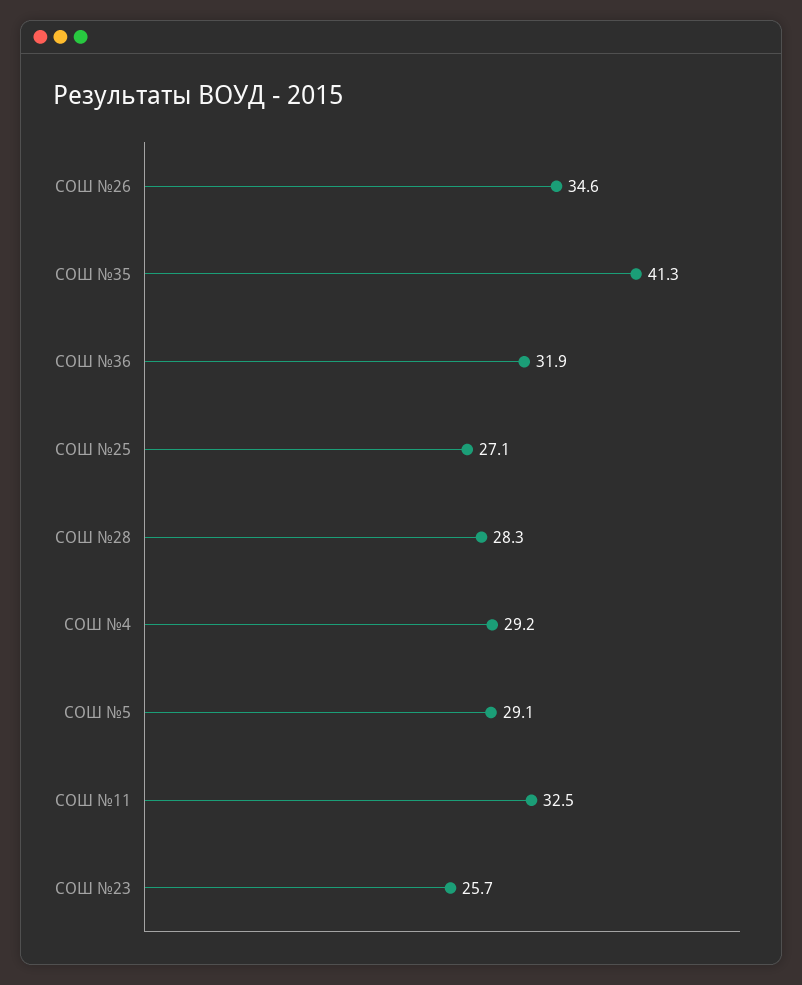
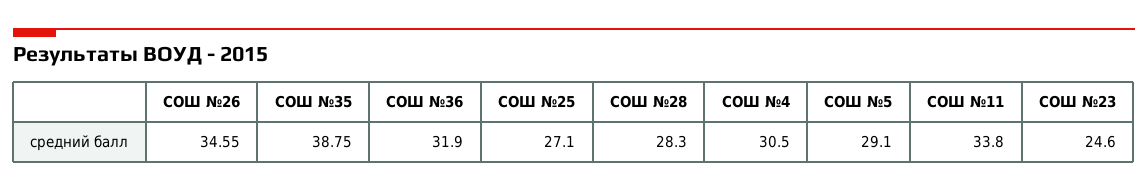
  {
    "СОШ №26": 34.55,
-   "СОШ №35": 41.3,
+   "СОШ №35": 38.75,
    "СОШ №36": 31.9,
    "СОШ №25": 27.1,
    "СОШ №28": 28.3,
-   "СОШ №4": 29.2,
+   "СОШ №4": 30.5,
    "СОШ №5": 29.1,
-   "СОШ №11": 32.5,
+   "СОШ №11": 33.8,
-   "СОШ №23": 25.7
+   "СОШ №23": 24.6
  }

